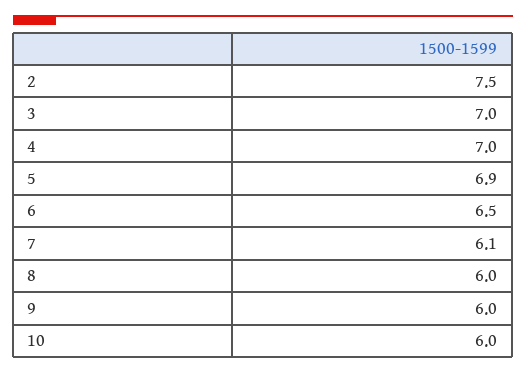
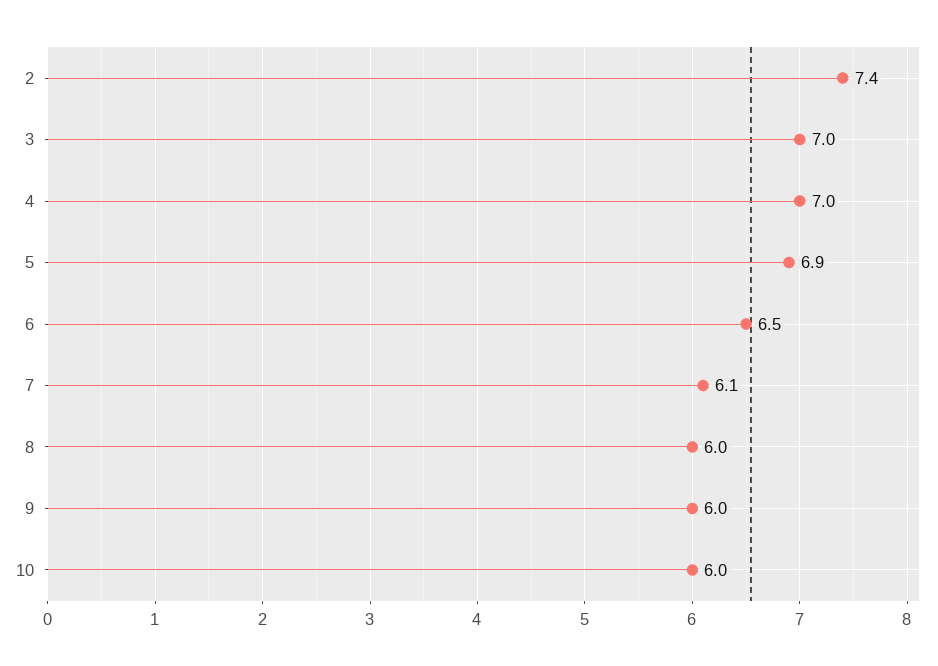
  {
-   "2": 7.5,
+   "2": 7.4,
    "3": 7,
    "4": 7,
    "5": 6.9,
    "6": 6.5,
    "7": 6.1,
    "8": 6,
    "9": 6,
    "10": 6
  }

